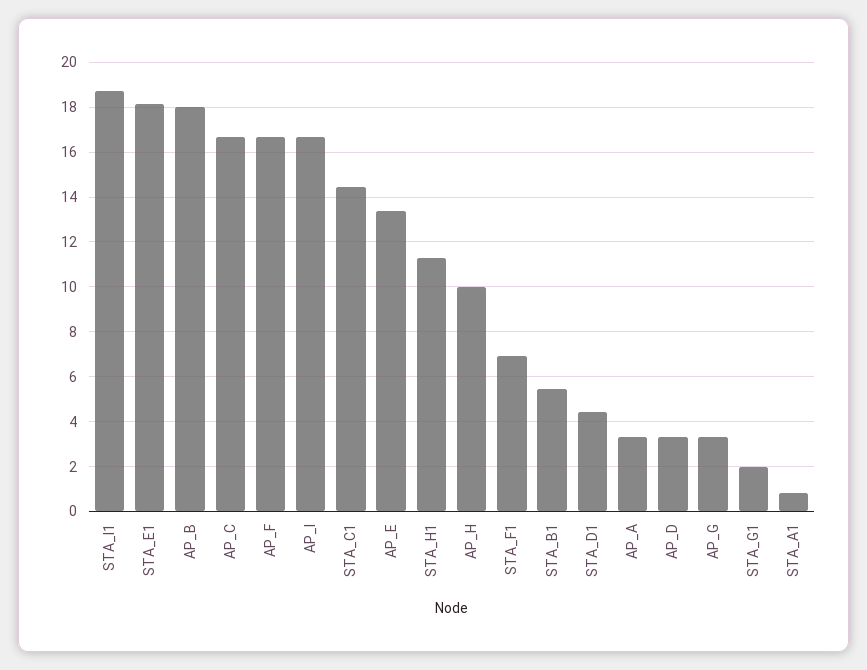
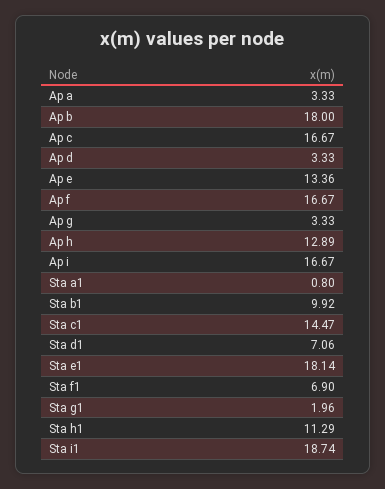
  {
    "STA_I1": 18.74,
    "STA_E1": 18.14,
    "AP_B": 18,
    "AP_C": 16.67,
    "AP_F": 16.67,
    "AP_I": 16.67,
    "STA_C1": 14.47,
    "AP_E": 13.36,
    "STA_H1": 11.29,
-   "AP_H": 10,
+   "AP_H": 12.89,
    "STA_F1": 6.9,
-   "STA_B1": 5.5,
+   "STA_B1": 9.92,
-   "STA_D1": 4.5,
+   "STA_D1": 7.06,
    "AP_A": 3.33,
    "AP_D": 3.33,
    "AP_G": 3.33,
    "STA_G1": 1.96,
    "STA_A1": 0.8
  }

